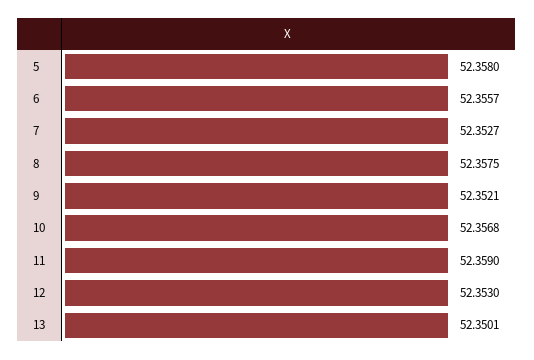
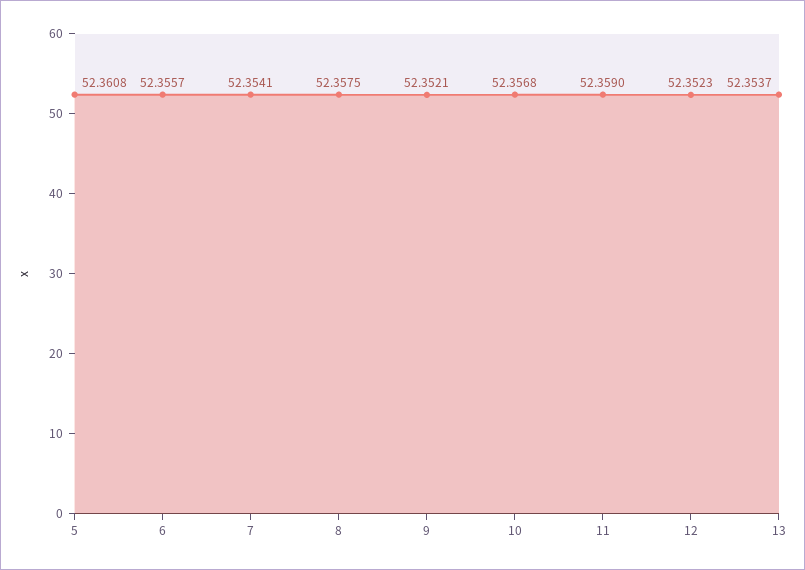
  {
-   "5": 52.358,
+   "5": 52.3608,
    "6": 52.3557,
-   "7": 52.3527,
+   "7": 52.3541,
    "8": 52.3575,
    "9": 52.3521,
    "10": 52.3568,
    "11": 52.359,
-   "12": 52.353,
+   "12": 52.3523,
-   "13": 52.3501
+   "13": 52.3537
  }

